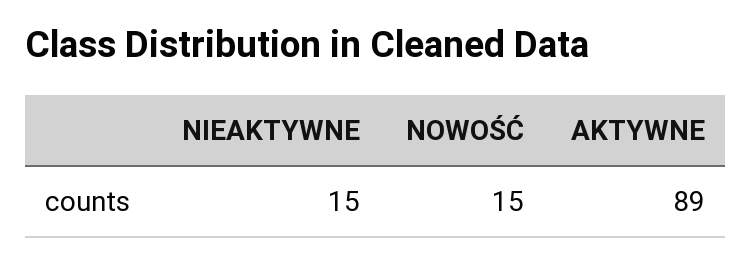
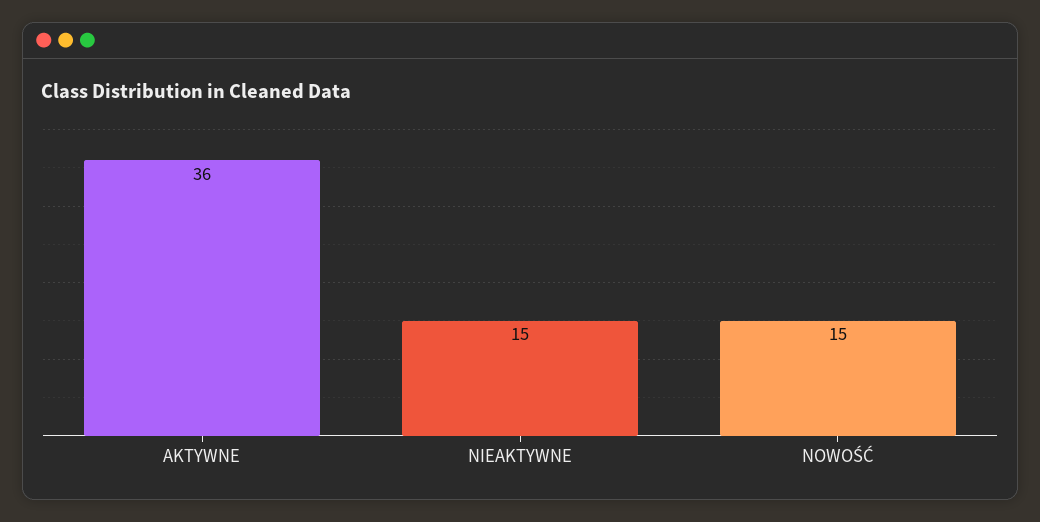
  {
    "NIEAKTYWNE": 15,
    "NOWOŚĆ": 15,
-   "AKTYWNE": 89
+   "AKTYWNE": 36
  }

